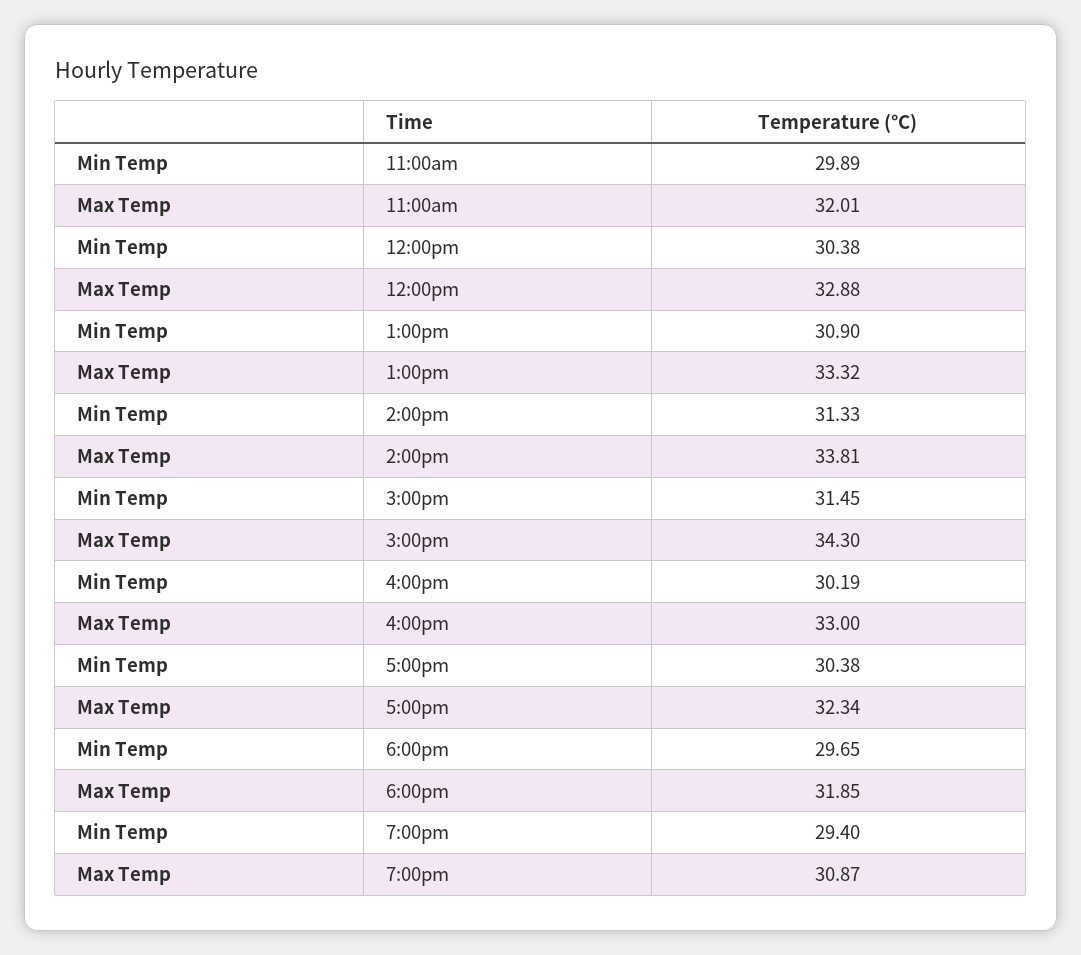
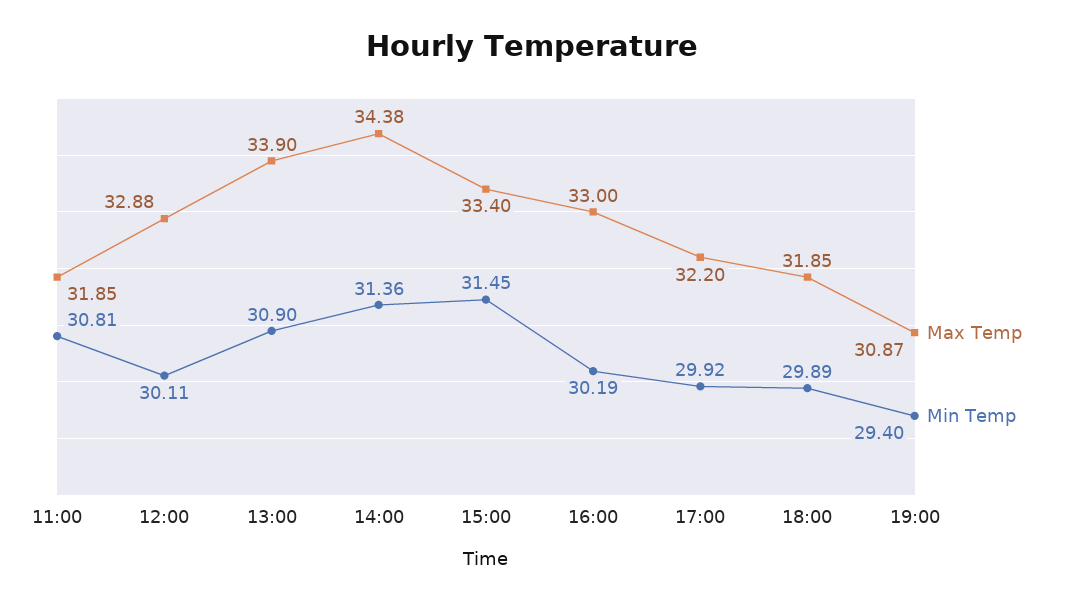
  {
    "Min Temp": {
-     "11:00am": 29.89,
+     "11:00am": 30.81,
-     "12:00pm": 30.38,
+     "12:00pm": 30.11,
      "1:00pm": 30.9,
-     "2:00pm": 31.33,
+     "2:00pm": 31.36,
      "3:00pm": 31.45,
      "4:00pm": 30.19,
-     "5:00pm": 30.38,
+     "5:00pm": 29.92,
-     "6:00pm": 29.65,
+     "6:00pm": 29.89,
      "7:00pm": 29.4
    },
    "Max Temp": {
-     "11:00am": 32.01,
+     "11:00am": 31.85,
      "12:00pm": 32.88,
-     "1:00pm": 33.32,
+     "1:00pm": 33.9,
-     "2:00pm": 33.81,
+     "2:00pm": 34.38,
-     "3:00pm": 34.3,
+     "3:00pm": 33.4,
      "4:00pm": 33,
-     "5:00pm": 32.34,
+     "5:00pm": 32.2,
      "6:00pm": 31.85,
      "7:00pm": 30.87
    }
  }

